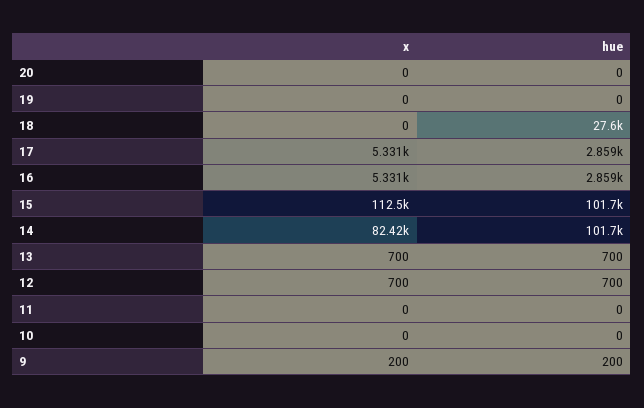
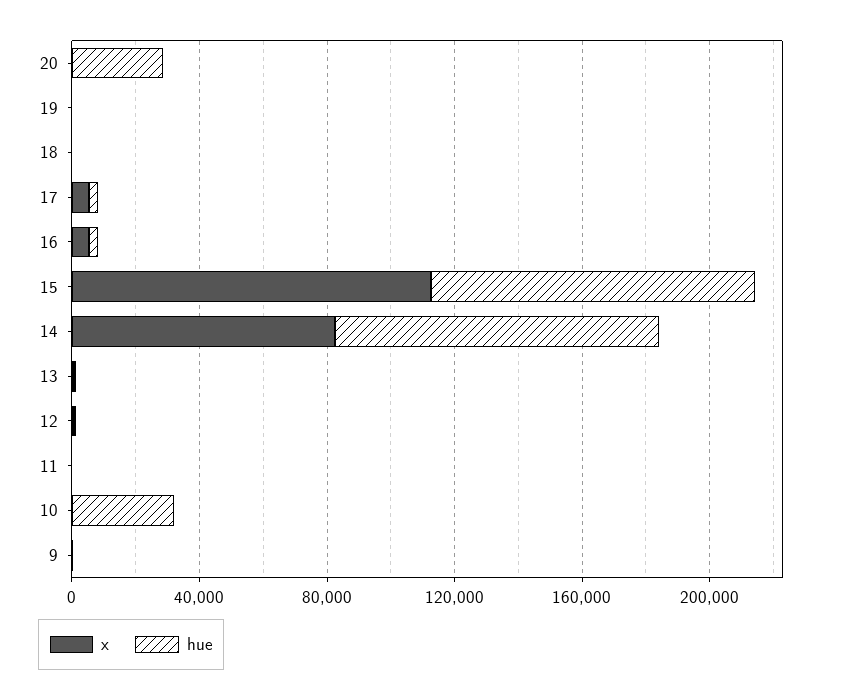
  {
    "x": {
      "20": 0,
      "19": 0,
      "18": 0,
      "17": 5331,
      "16": 5331,
      "15": 112500,
      "14": 82420,
      "13": 700,
      "12": 700,
      "11": 0,
      "10": 0,
      "9": 200
    },
    "hue": {
-     "20": 0,
+     "20": 30000,
      "19": 0,
-     "18": 27600,
+     "18": 0,
      "17": 2859,
      "16": 2859,
      "15": 101700,
      "14": 101700,
      "13": 700,
      "12": 700,
      "11": 0,
-     "10": 0,
+     "10": 30000,
      "9": 200
    }
  }

